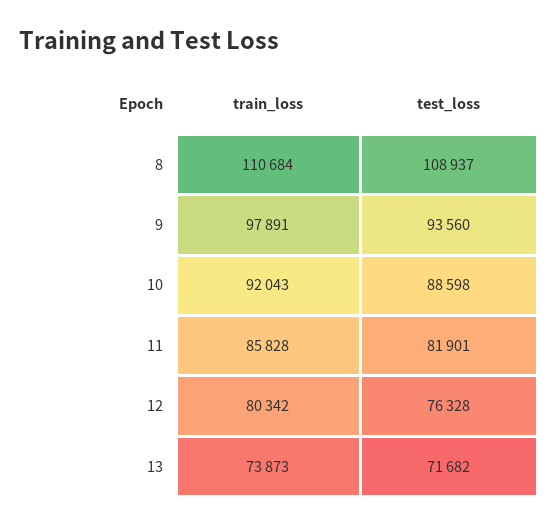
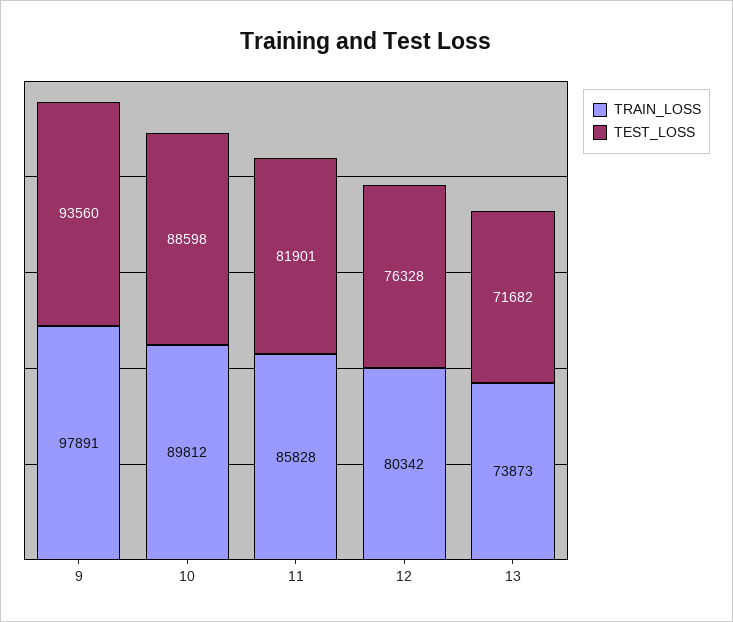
  {
    "train_loss": {
-     "8": 110684,
      "9": 97891,
-     "10": 92043,
+     "10": 89812,
      "11": 85828,
      "12": 80342,
      "13": 73873
    },
    "test_loss": {
-     "8": 108937,
      "9": 93560,
      "10": 88598,
      "11": 81901,
      "12": 76328,
      "13": 71682
    }
  }

